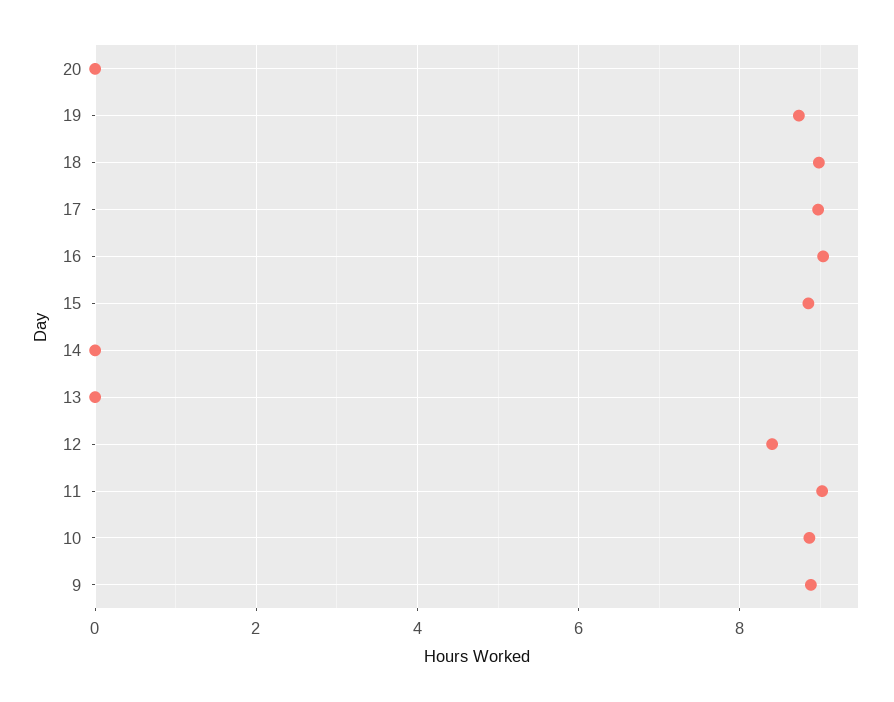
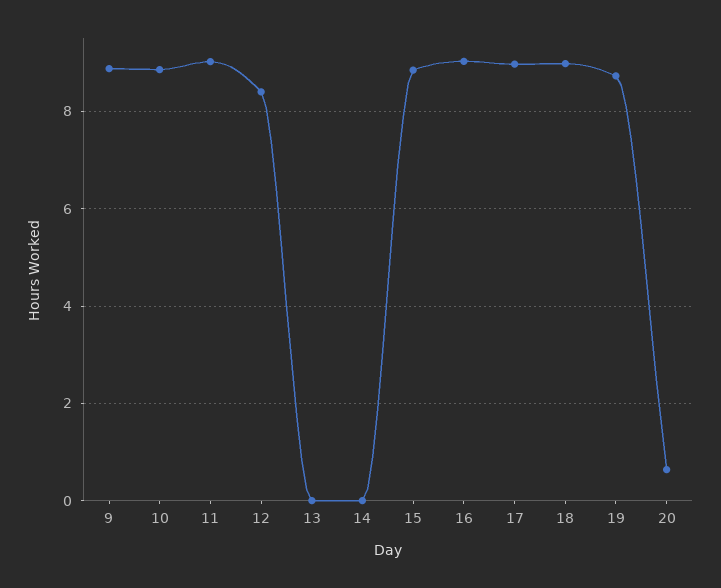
  {
-   "20": 0,
+   "20": 0.6,
    "19": 8.8,
    "18": 9,
    "17": 9,
    "16": 9,
    "15": 8.8,
    "14": 0,
    "13": 0,
    "12": 8.4,
    "11": 9,
    "10": 8.8,
    "9": 8.8
  }

